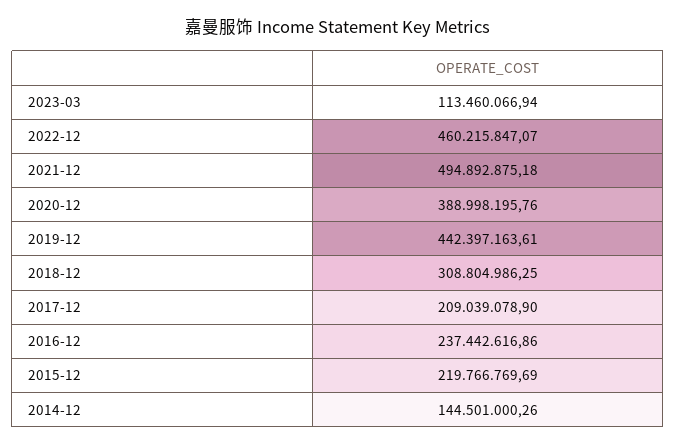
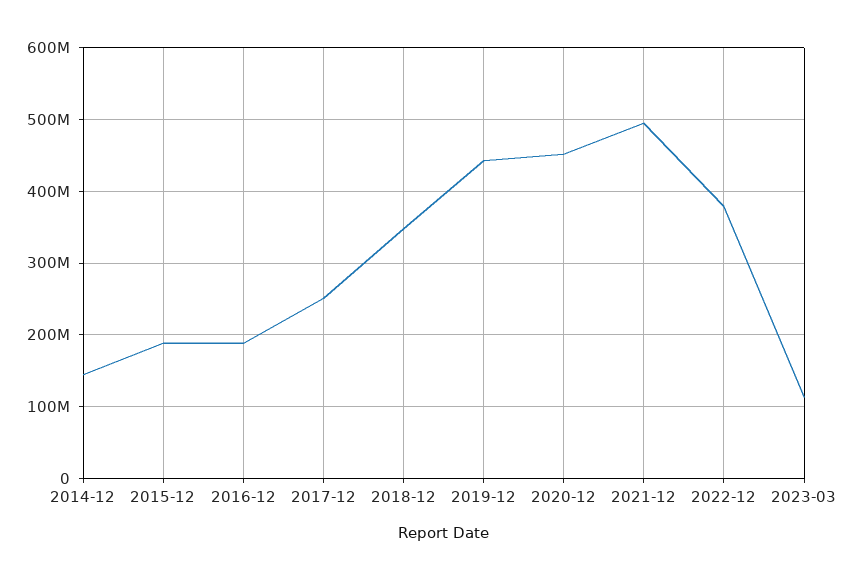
  {
    "2023-03": 113460066.94,
-   "2022-12": 460215847.07,
+   "2022-12": 380000000,
    "2021-12": 494892875.18,
-   "2020-12": 388998195.76,
+   "2020-12": 450000000,
    "2019-12": 442397163.61,
-   "2018-12": 308804986.25,
+   "2018-12": 350000000,
-   "2017-12": 209039078.9,
+   "2017-12": 250000000,
-   "2016-12": 237442616.86,
+   "2016-12": 190000000,
-   "2015-12": 219766769.69,
+   "2015-12": 190000000,
    "2014-12": 144501000.26
  }

